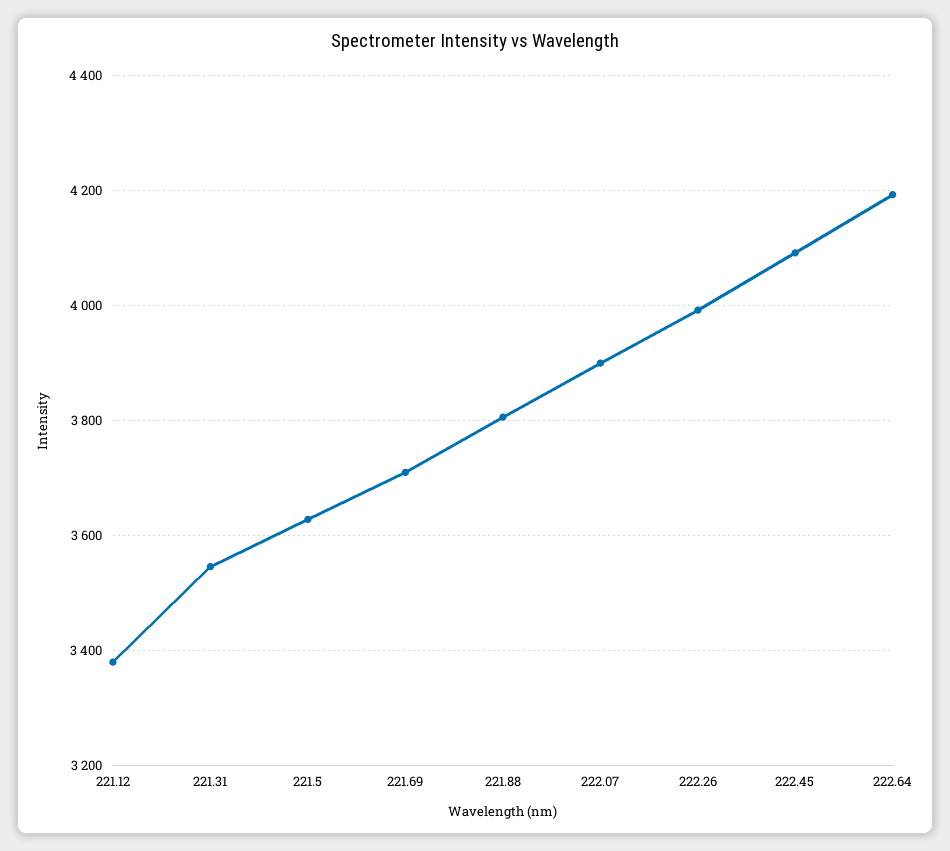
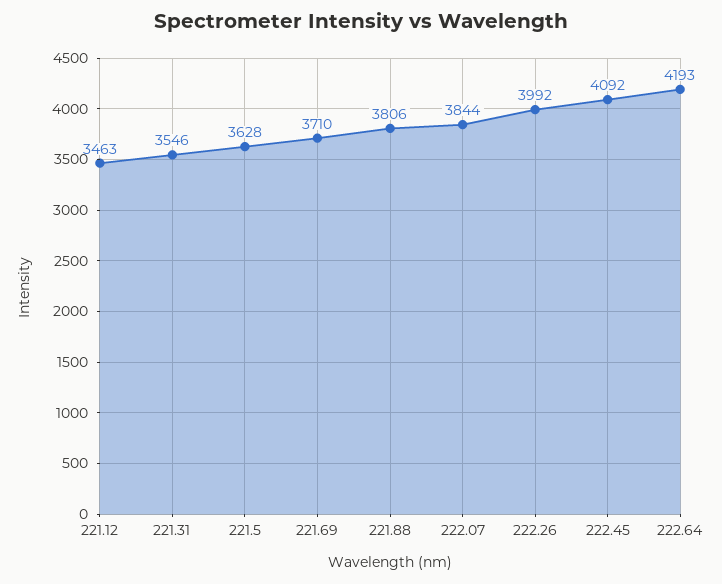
  {
-   "221.12": 3380,
+   "221.12": 3463,
    "221.31": 3546,
    "221.5": 3628,
    "221.69": 3710,
    "221.88": 3806,
-   "222.07": 3900,
+   "222.07": 3844,
    "222.26": 3992,
    "222.45": 4092,
    "222.64": 4193
  }

